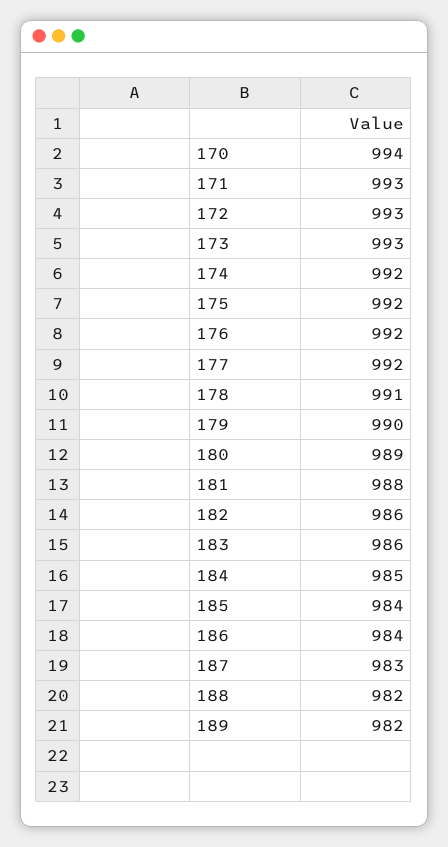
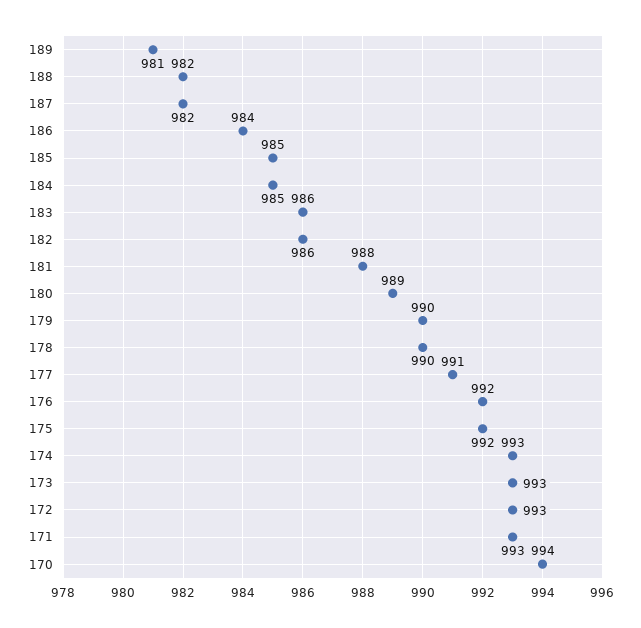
  {
    "170": 994,
    "171": 993,
    "172": 993,
    "173": 993,
-   "174": 992,
+   "174": 993,
    "175": 992,
    "176": 992,
-   "177": 992,
+   "177": 991,
-   "178": 991,
+   "178": 990,
    "179": 990,
    "180": 989,
    "181": 988,
    "182": 986,
    "183": 986,
    "184": 985,
-   "185": 984,
+   "185": 985,
    "186": 984,
-   "187": 983,
+   "187": 982,
    "188": 982,
-   "189": 982
+   "189": 981
  }

